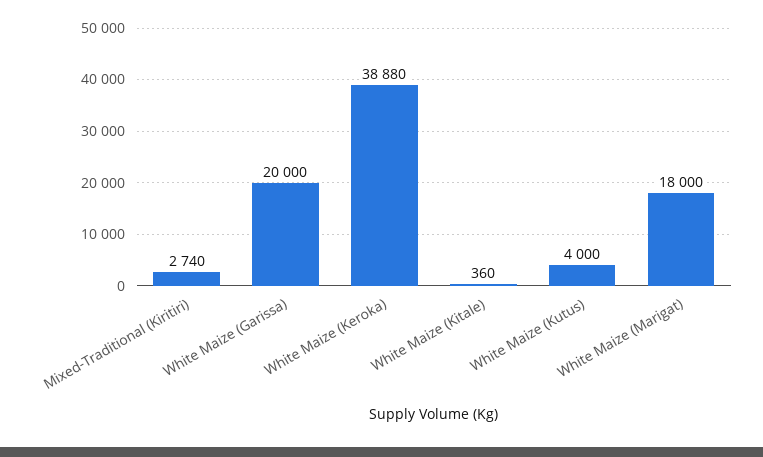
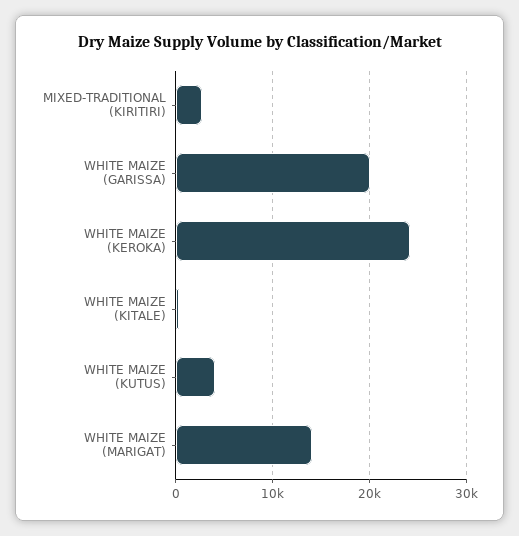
  {
    "Mixed-Traditional (Kiritiri)": 2740,
    "White Maize (Garissa)": 20000,
-   "White Maize (Keroka)": 38880,
+   "White Maize (Keroka)": 24000,
    "White Maize (Kitale)": 360,
    "White Maize (Kutus)": 4000,
-   "White Maize (Marigat)": 18000
+   "White Maize (Marigat)": 14000
  }

